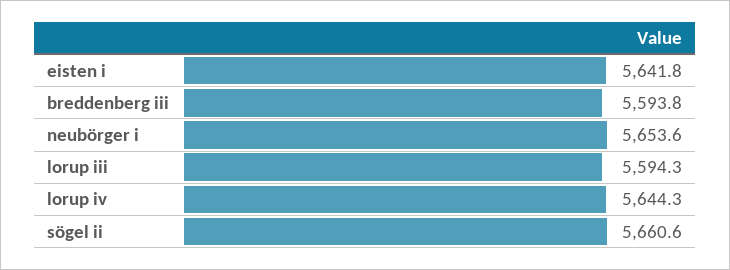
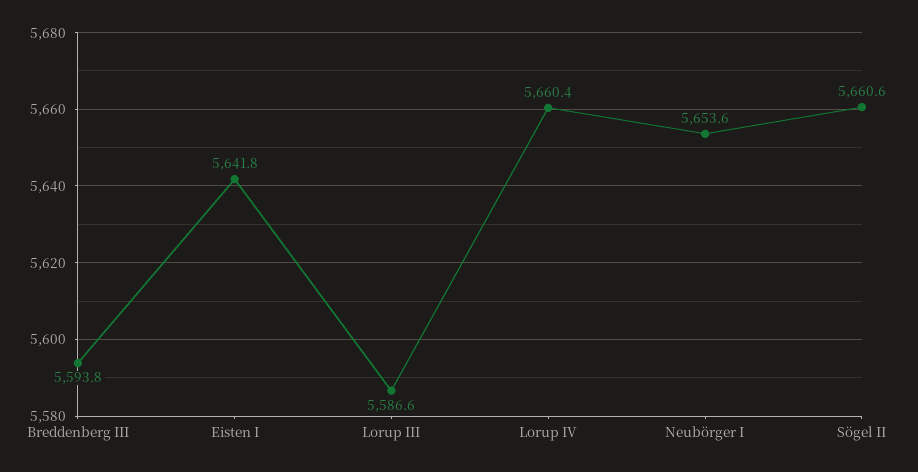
  {
    "eisten i": 5641.8,
    "breddenberg iii": 5593.8,
    "neubörger i": 5653.6,
-   "lorup iii": 5594.3,
+   "lorup iii": 5586.6,
-   "lorup iv": 5644.3,
+   "lorup iv": 5660.4,
    "sögel ii": 5660.6
  }

